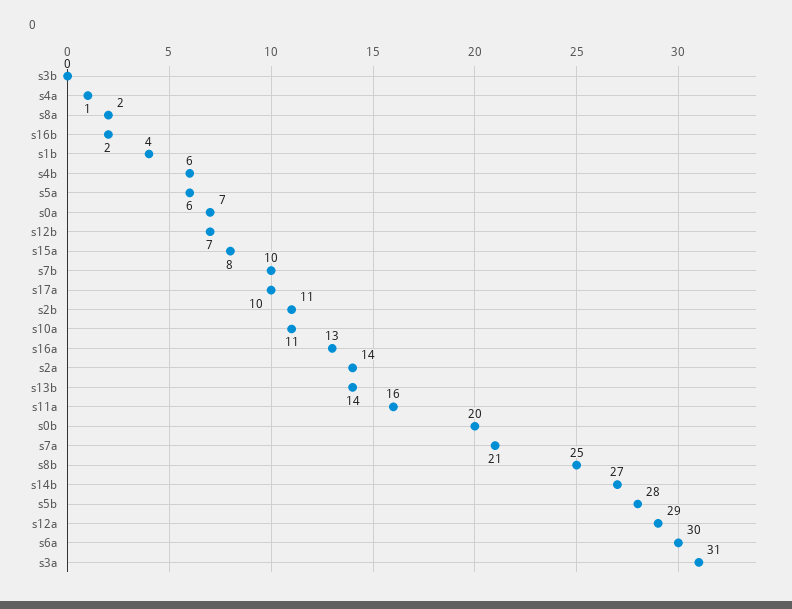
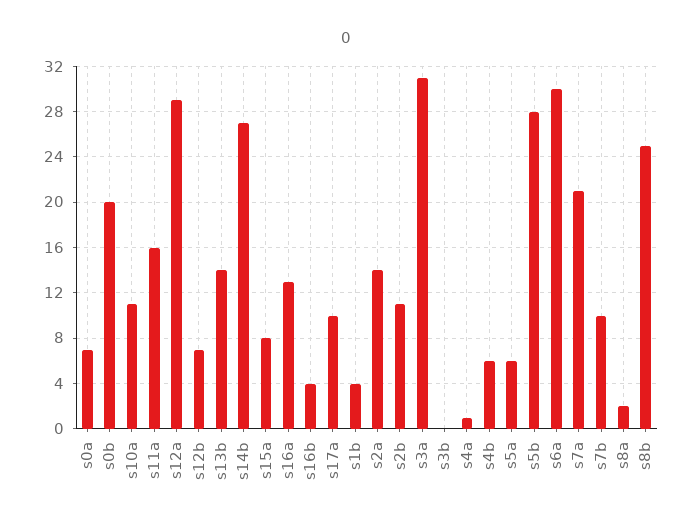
  {
    "s3b": 0,
    "s4a": 1,
    "s8a": 2,
-   "s16b": 2,
+   "s16b": 4,
    "s1b": 4,
    "s4b": 6,
    "s5a": 6,
    "s0a": 7,
    "s12b": 7,
    "s15a": 8,
    "s7b": 10,
    "s17a": 10,
    "s2b": 11,
    "s10a": 11,
    "s16a": 13,
    "s2a": 14,
    "s13b": 14,
    "s11a": 16,
    "s0b": 20,
    "s7a": 21,
    "s8b": 25,
    "s14b": 27,
    "s5b": 28,
    "s12a": 29,
    "s6a": 30,
    "s3a": 31
  }

